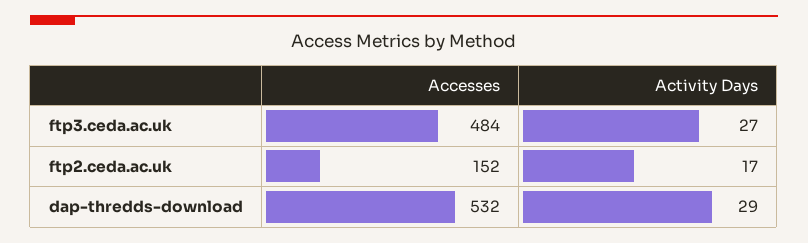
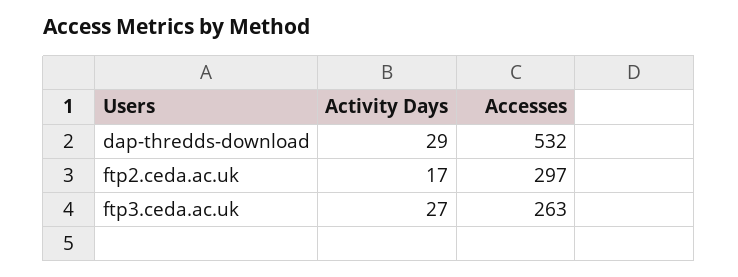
  {
    "Accesses": {
-     "ftp3.ceda.ac.uk": 484,
+     "ftp3.ceda.ac.uk": 263,
-     "ftp2.ceda.ac.uk": 152,
+     "ftp2.ceda.ac.uk": 297,
      "dap-thredds-download": 532
    },
    "Activity Days": {
      "ftp3.ceda.ac.uk": 27,
      "ftp2.ceda.ac.uk": 17,
      "dap-thredds-download": 29
    }
  }

